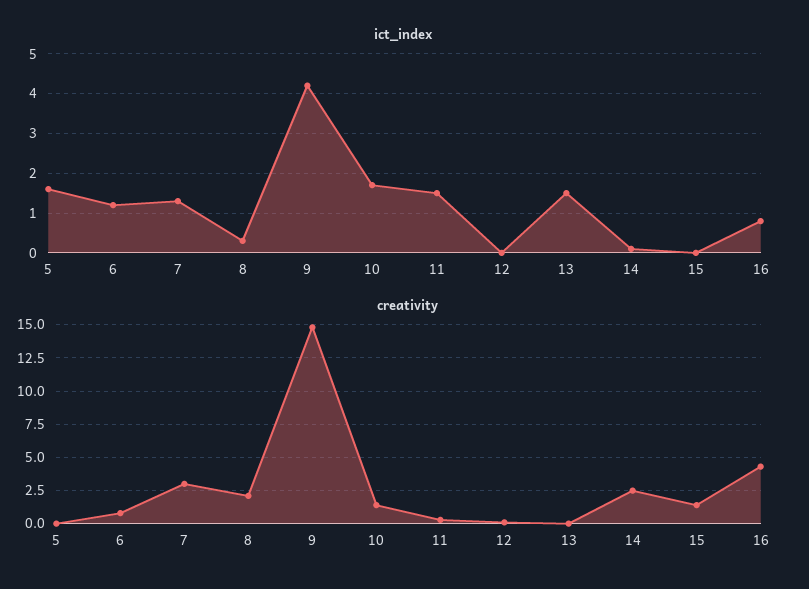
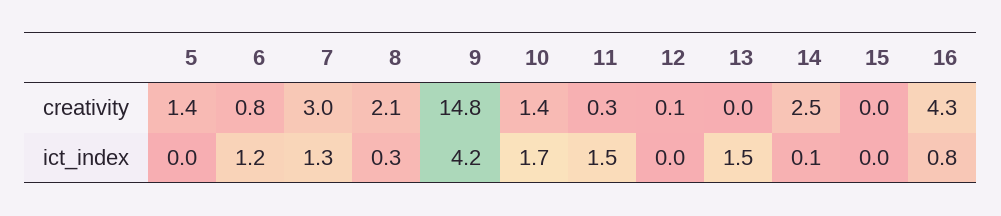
  {
    "ict_index": {
-     "5": 1.5,
+     "5": 0,
      "6": 1.2,
      "7": 1.3,
      "8": 0.3,
      "9": 4.2,
      "10": 1.7,
      "11": 1.5,
      "12": 0,
      "13": 1.5,
      "14": 0.1,
      "15": 0,
      "16": 0.8
    },
    "creativity": {
-     "5": 0,
+     "5": 1.4,
      "6": 0.8,
      "7": 3,
      "8": 2.1,
      "9": 14.8,
      "10": 1.4,
      "11": 0.3,
      "12": 0.1,
      "13": 0,
      "14": 2.5,
-     "15": 1.5,
+     "15": 0,
      "16": 4.3
    }
  }

